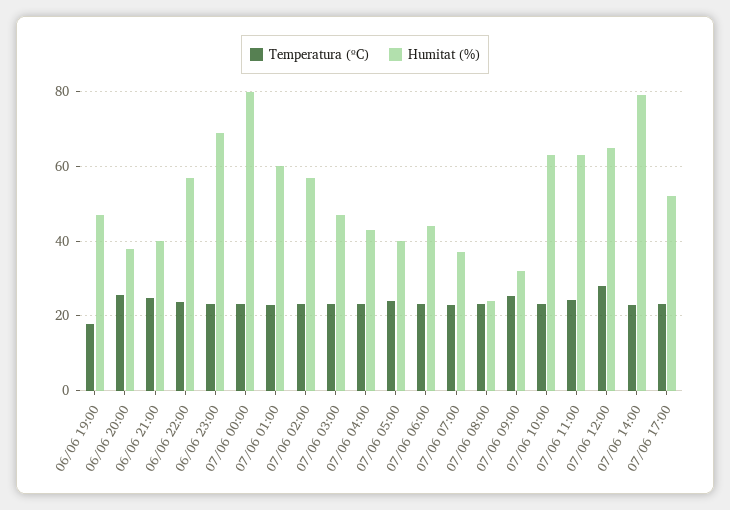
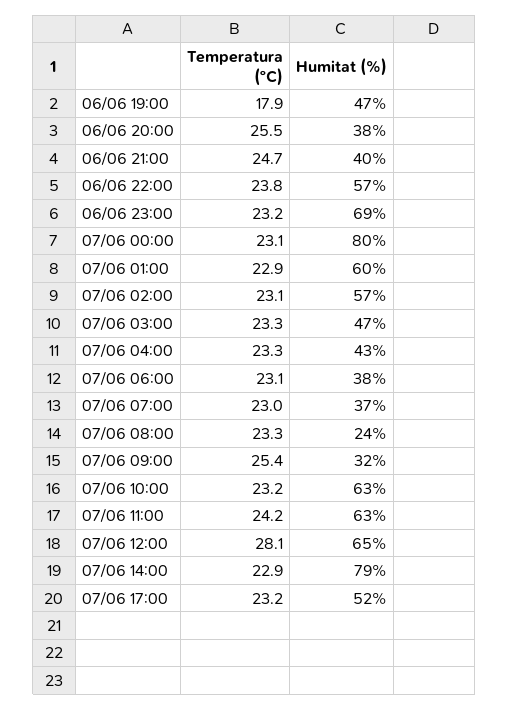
  {
    "Temperatura (ºC)": {
      "06/06 19:00": 17.9,
      "06/06 20:00": 25.5,
      "06/06 21:00": 24.7,
      "06/06 22:00": 23.8,
      "06/06 23:00": 23.2,
      "07/06 00:00": 23.1,
      "07/06 01:00": 22.9,
      "07/06 02:00": 23.1,
      "07/06 03:00": 23.3,
      "07/06 04:00": 23.3,
-     "07/06 05:00": 24,
      "07/06 06:00": 23.1,
      "07/06 07:00": 23,
      "07/06 08:00": 23.3,
      "07/06 09:00": 25.4,
      "07/06 10:00": 23.2,
      "07/06 11:00": 24.2,
      "07/06 12:00": 28.1,
      "07/06 14:00": 22.9,
      "07/06 17:00": 23.2
    },
    "Humitat (%)": {
      "06/06 19:00": 47,
      "06/06 20:00": 38,
      "06/06 21:00": 40,
      "06/06 22:00": 57,
      "06/06 23:00": 69,
      "07/06 00:00": 80,
      "07/06 01:00": 60,
      "07/06 02:00": 57,
      "07/06 03:00": 47,
      "07/06 04:00": 43,
-     "07/06 05:00": 40,
-     "07/06 06:00": 44,
+     "07/06 06:00": 38,
      "07/06 07:00": 37,
      "07/06 08:00": 24,
      "07/06 09:00": 32,
      "07/06 10:00": 63,
      "07/06 11:00": 63,
      "07/06 12:00": 65,
      "07/06 14:00": 79,
      "07/06 17:00": 52
    }
  }

